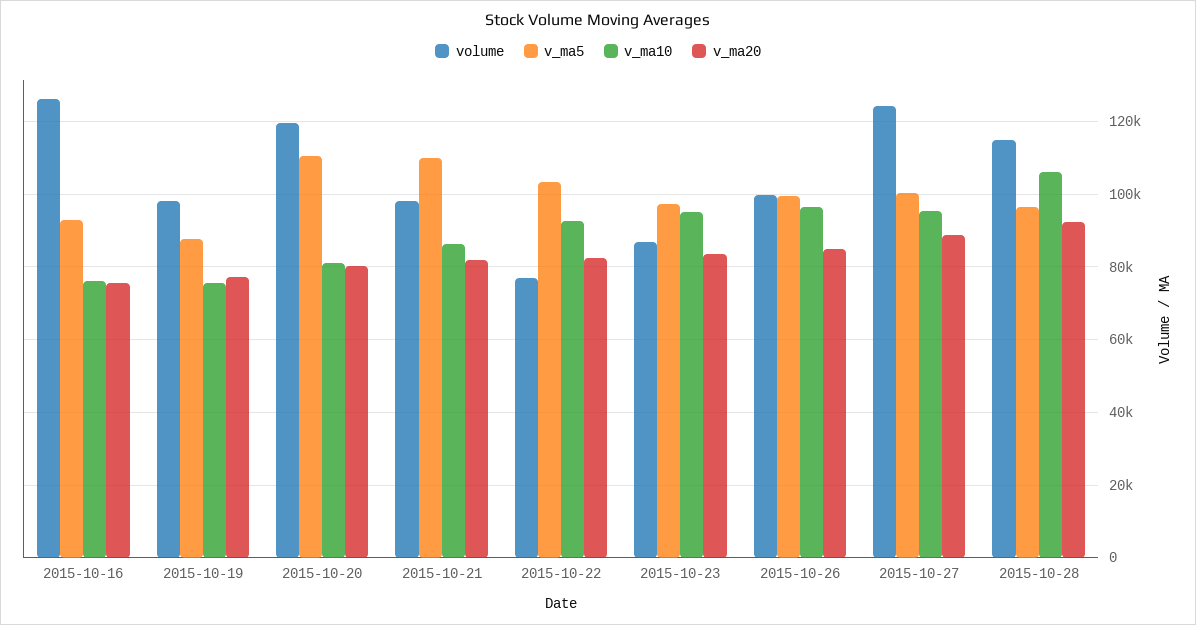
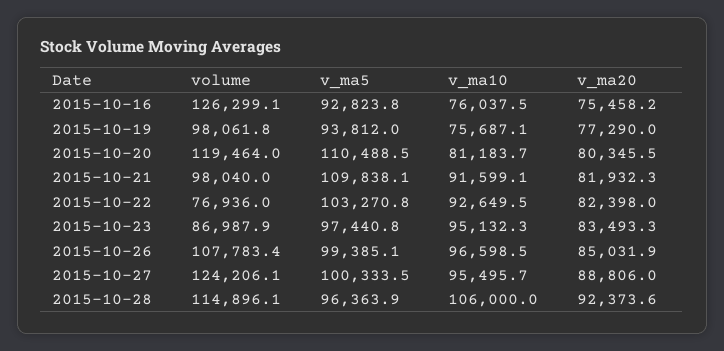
  {
    "volume": {
      "2015-10-16": 126299.1,
      "2015-10-19": 98061.8,
      "2015-10-20": 119464,
      "2015-10-21": 98040,
      "2015-10-22": 76936,
      "2015-10-23": 86987.9,
-     "2015-10-26": 100000,
+     "2015-10-26": 107783.4,
      "2015-10-27": 124206.1,
      "2015-10-28": 114896.1
    },
    "v_ma5": {
      "2015-10-16": 92823.8,
-     "2015-10-19": 88000,
+     "2015-10-19": 93812,
      "2015-10-20": 110488.5,
      "2015-10-21": 109838.1,
      "2015-10-22": 103270.8,
      "2015-10-23": 97440.8,
      "2015-10-26": 99385.1,
      "2015-10-27": 100333.5,
      "2015-10-28": 96363.9
    },
    "v_ma10": {
      "2015-10-16": 76037.5,
      "2015-10-19": 75687.1,
      "2015-10-20": 81183.7,
-     "2015-10-21": 86000,
+     "2015-10-21": 91599.1,
      "2015-10-22": 92649.5,
      "2015-10-23": 95132.3,
      "2015-10-26": 96598.5,
      "2015-10-27": 95495.7,
      "2015-10-28": 106000
    },
    "v_ma20": {
      "2015-10-16": 75458.2,
      "2015-10-19": 77290,
      "2015-10-20": 80345.5,
      "2015-10-21": 81932.3,
      "2015-10-22": 82398,
      "2015-10-23": 83493.3,
      "2015-10-26": 85031.9,
      "2015-10-27": 88806,
      "2015-10-28": 92373.6
    }
  }

